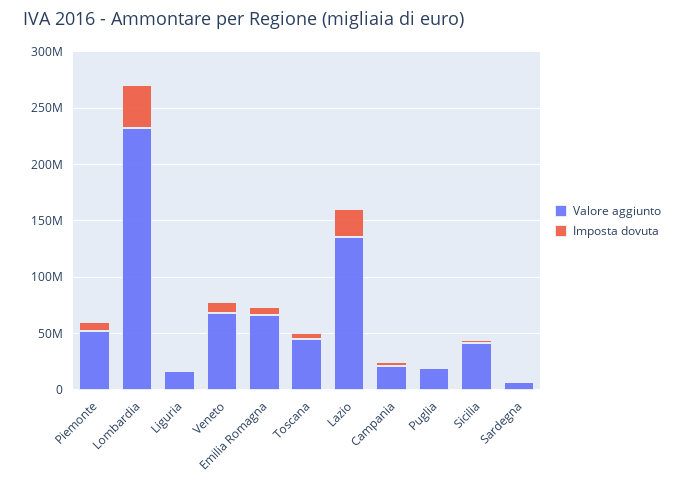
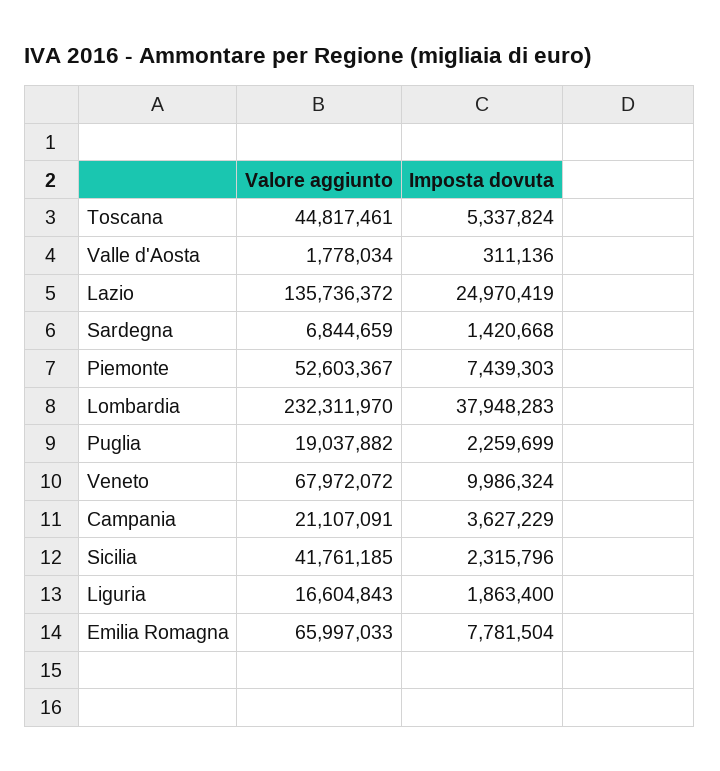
  {
    "Valore aggiunto": {
      "Piemonte": 52603367,
      "Lombardia": 232311970,
      "Liguria": 16604843,
      "Veneto": 67972072,
      "Emilia Romagna": 65997033,
      "Toscana": 44817461,
      "Lazio": 135736372,
      "Campania": 21107091,
      "Puglia": 19037882,
      "Sicilia": 41761185,
-     "Sardegna": 6844659
+     "Sardegna": 6844659,
+     "Valle d'Aosta": 1778034
    },
    "Imposta dovuta": {
      "Piemonte": 7439303,
      "Lombardia": 37948283,
      "Liguria": 1863400,
      "Veneto": 9986324,
      "Emilia Romagna": 7781504,
      "Toscana": 5337824,
      "Lazio": 24970419,
      "Campania": 3627229,
      "Puglia": 2259699,
      "Sicilia": 2315796,
-     "Sardegna": 1420668
+     "Sardegna": 1420668,
+     "Valle d'Aosta": 311136
    }
  }

